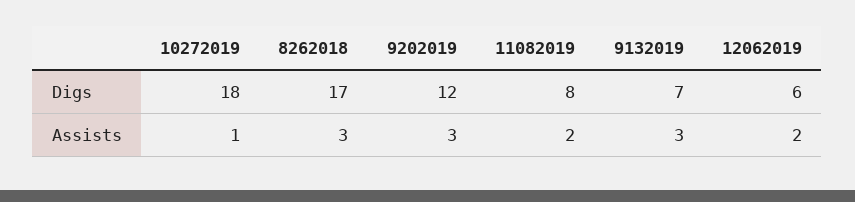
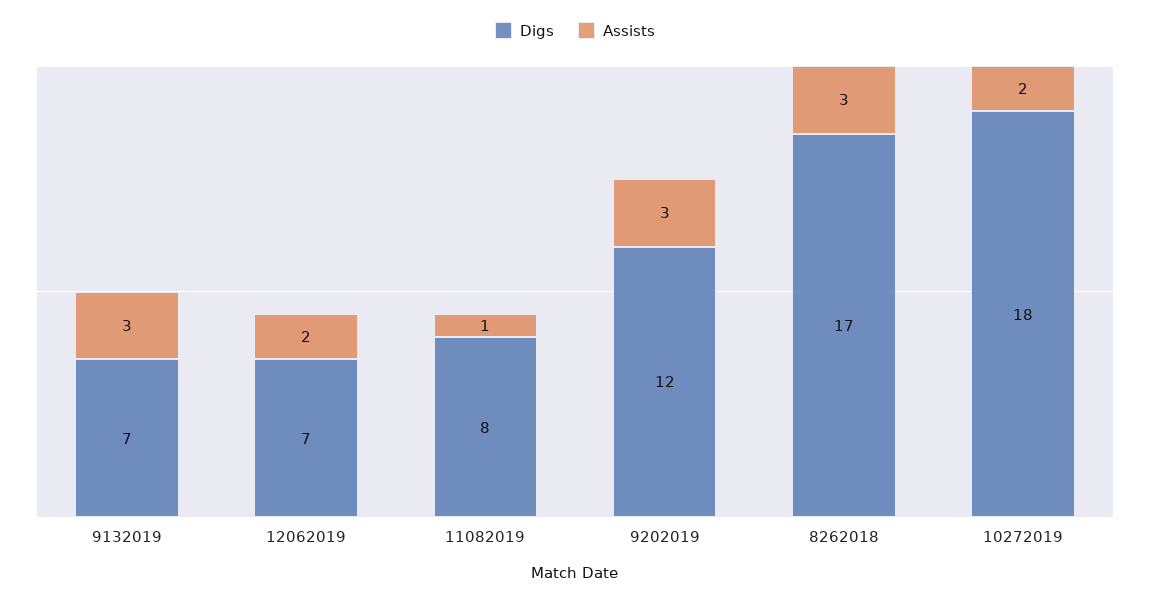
  {
    "Digs": {
      "10272019": 18,
      "8262018": 17,
      "9202019": 12,
      "11082019": 8,
      "9132019": 7,
-     "12062019": 6
+     "12062019": 7
    },
    "Assists": {
-     "10272019": 1,
+     "10272019": 2,
      "8262018": 3,
      "9202019": 3,
-     "11082019": 2,
+     "11082019": 1,
      "9132019": 3,
      "12062019": 2
    }
  }

